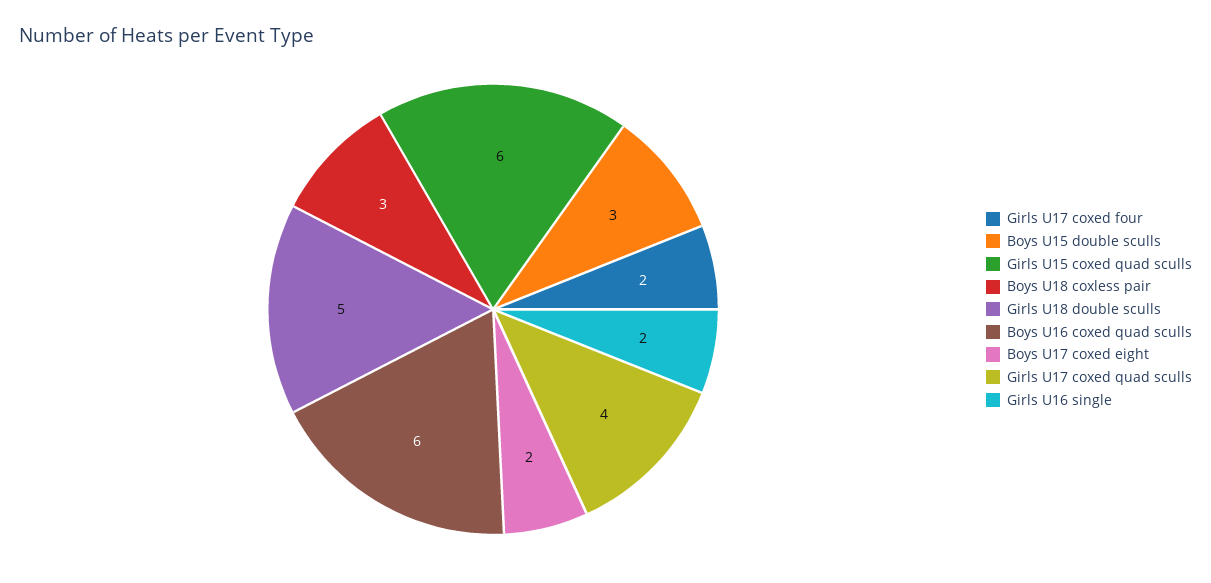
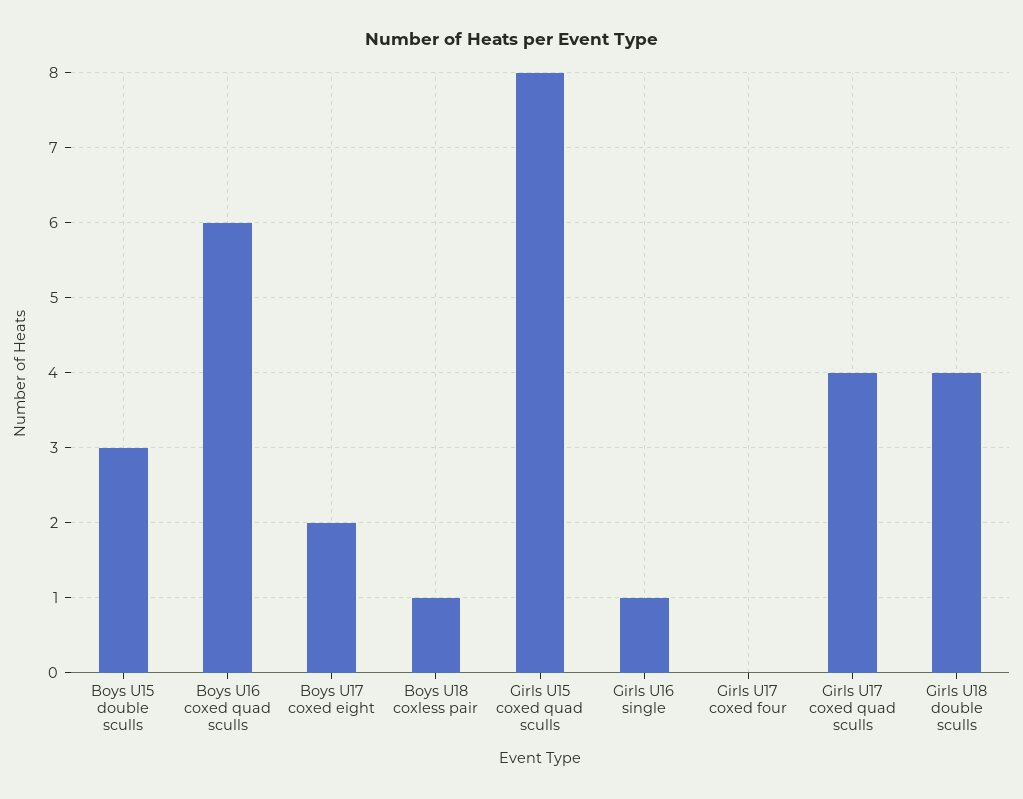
  {
-   "Girls U17 coxed four": 2,
+   "Girls U17 coxed four": 0,
    "Boys U15 double sculls": 3,
-   "Girls U15 coxed quad sculls": 6,
+   "Girls U15 coxed quad sculls": 8,
-   "Boys U18 coxless pair": 3,
+   "Boys U18 coxless pair": 1,
-   "Girls U18 double sculls": 5,
+   "Girls U18 double sculls": 4,
    "Boys U16 coxed quad sculls": 6,
    "Boys U17 coxed eight": 2,
    "Girls U17 coxed quad sculls": 4,
-   "Girls U16 single": 2
+   "Girls U16 single": 1
  }

